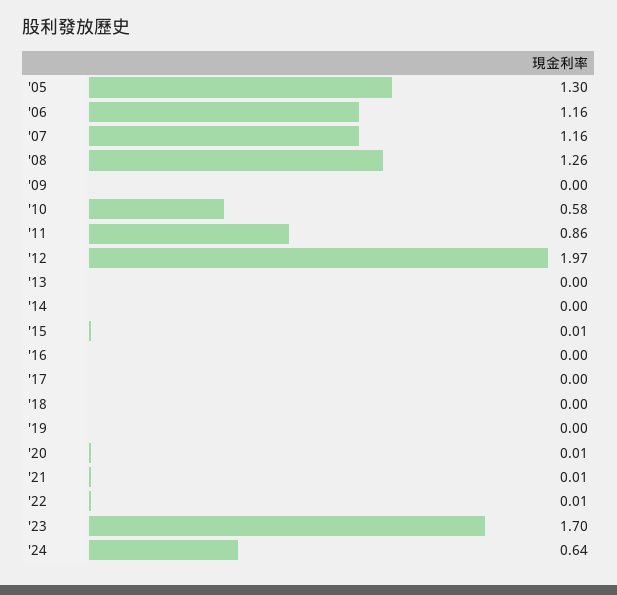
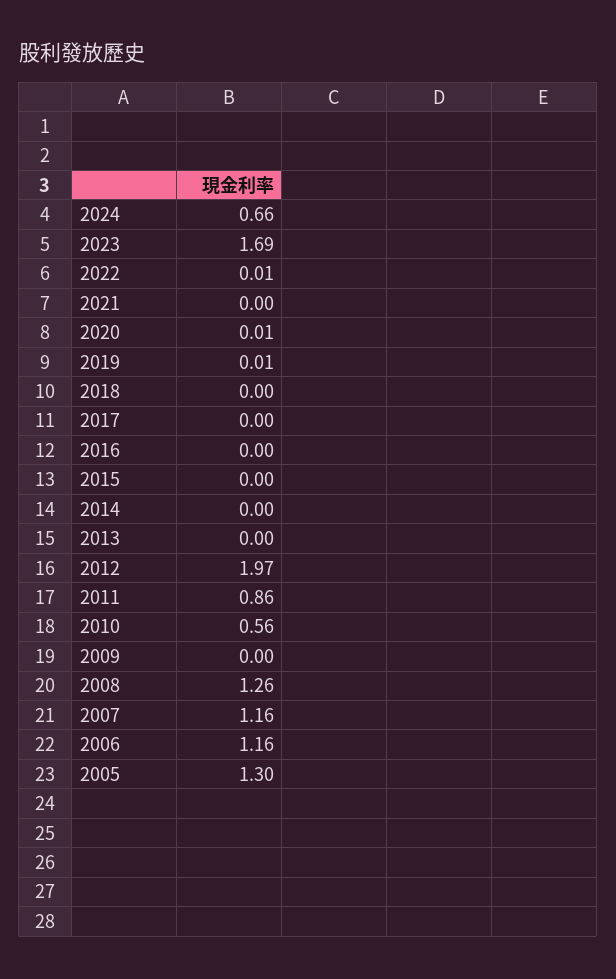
  {
    "'05": 1.3,
    "'06": 1.16,
    "'07": 1.16,
    "'08": 1.26,
    "'09": 0,
-   "'10": 0.58,
+   "'10": 0.56,
    "'11": 0.86,
    "'12": 1.97,
    "'13": 0,
    "'14": 0,
-   "'15": 0.01,
+   "'15": 0,
    "'16": 0,
    "'17": 0,
    "'18": 0,
-   "'19": 0,
+   "'19": 0.01,
    "'20": 0.01,
-   "'21": 0.01,
+   "'21": 0,
    "'22": 0.01,
-   "'23": 1.7,
+   "'23": 1.69,
-   "'24": 0.64
+   "'24": 0.66
  }

